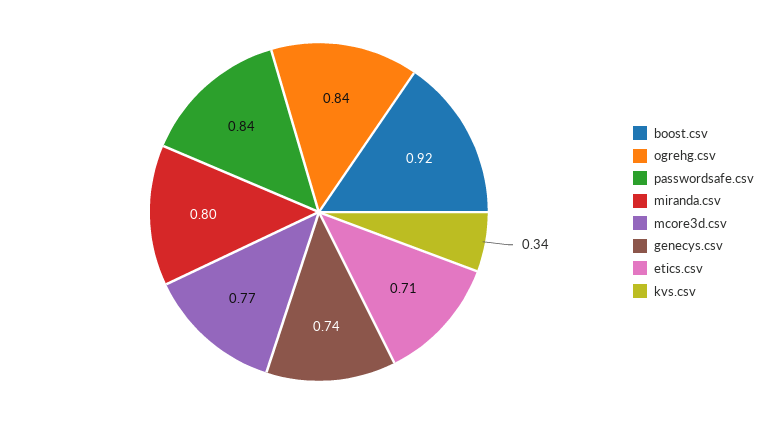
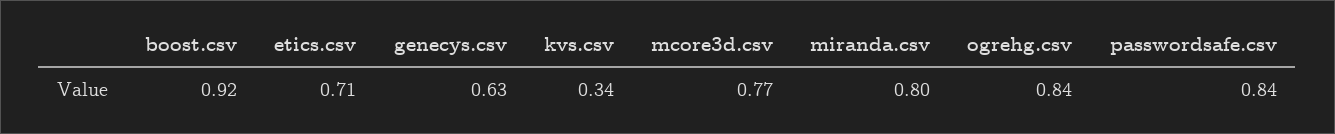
  {
    "boost.csv": 0.92,
    "ogrehg.csv": 0.84,
    "passwordsafe.csv": 0.84,
    "miranda.csv": 0.8,
    "mcore3d.csv": 0.77,
-   "genecys.csv": 0.74,
+   "genecys.csv": 0.63,
    "etics.csv": 0.71,
    "kvs.csv": 0.34
  }

